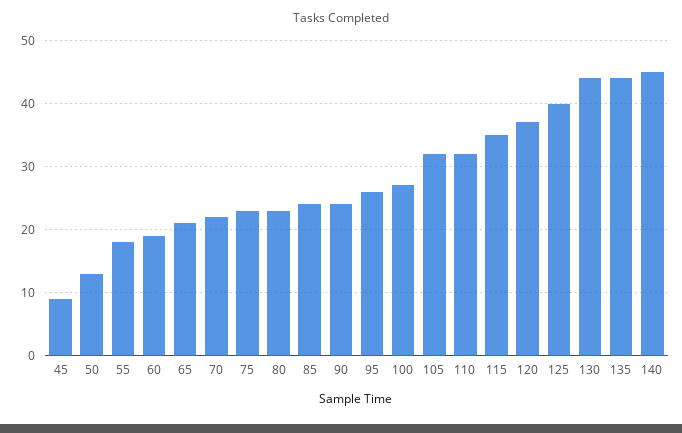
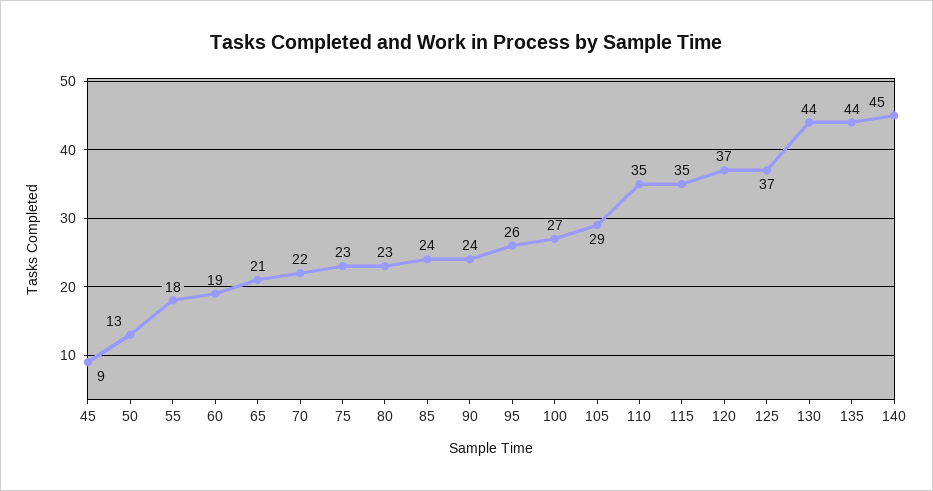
  {
    "45": 9,
    "50": 13,
    "55": 18,
    "60": 19,
    "65": 21,
    "70": 22,
    "75": 23,
    "80": 23,
    "85": 24,
    "90": 24,
    "95": 26,
    "100": 27,
-   "105": 32,
+   "105": 29,
-   "110": 32,
+   "110": 35,
    "115": 35,
    "120": 37,
-   "125": 40,
+   "125": 37,
    "130": 44,
    "135": 44,
    "140": 45
  }

